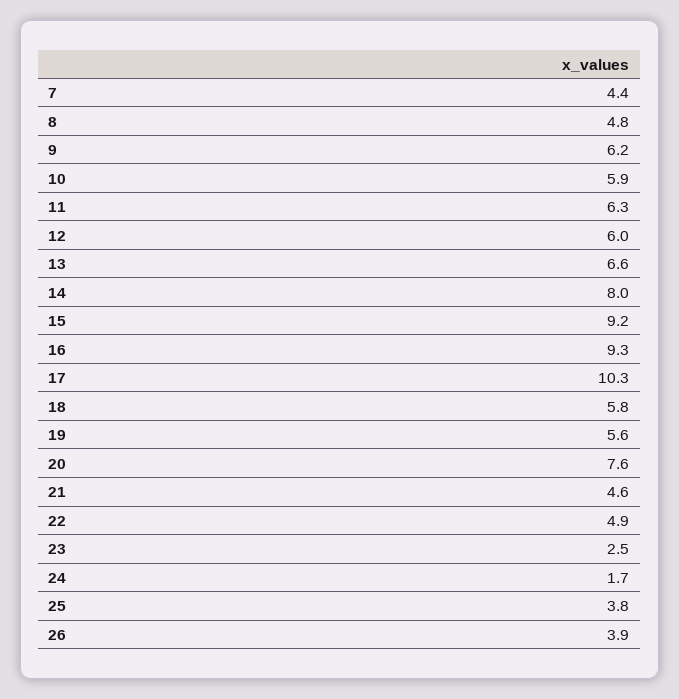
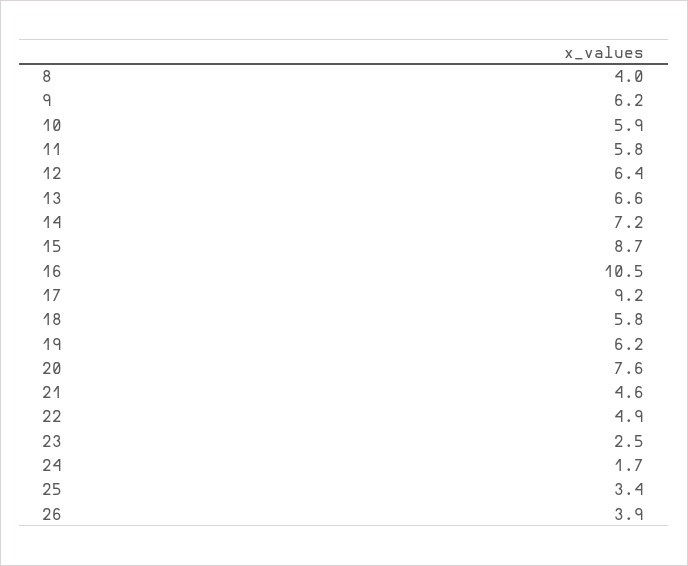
  {
-   "7": 4.4,
-   "8": 4.8,
+   "8": 4,
    "9": 6.2,
    "10": 5.9,
-   "11": 6.3,
+   "11": 5.8,
-   "12": 6,
+   "12": 6.4,
    "13": 6.6,
-   "14": 8,
+   "14": 7.2,
-   "15": 9.2,
+   "15": 8.7,
-   "16": 9.3,
+   "16": 10.5,
-   "17": 10.3,
+   "17": 9.2,
    "18": 5.8,
-   "19": 5.6,
+   "19": 6.2,
    "20": 7.6,
    "21": 4.6,
    "22": 4.9,
    "23": 2.5,
    "24": 1.7,
-   "25": 3.8,
+   "25": 3.4,
    "26": 3.9
  }

